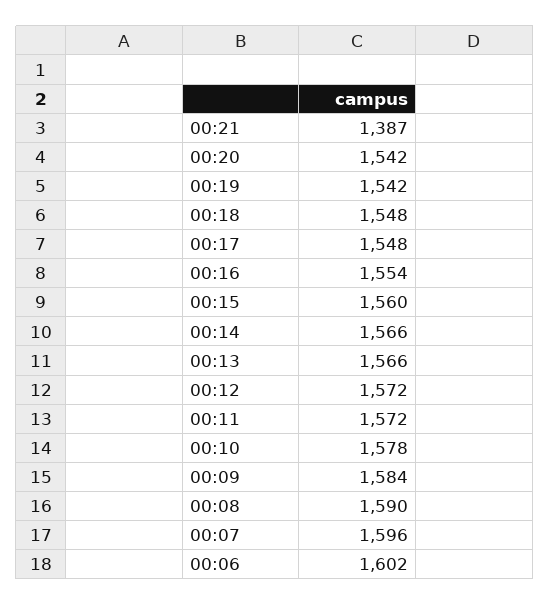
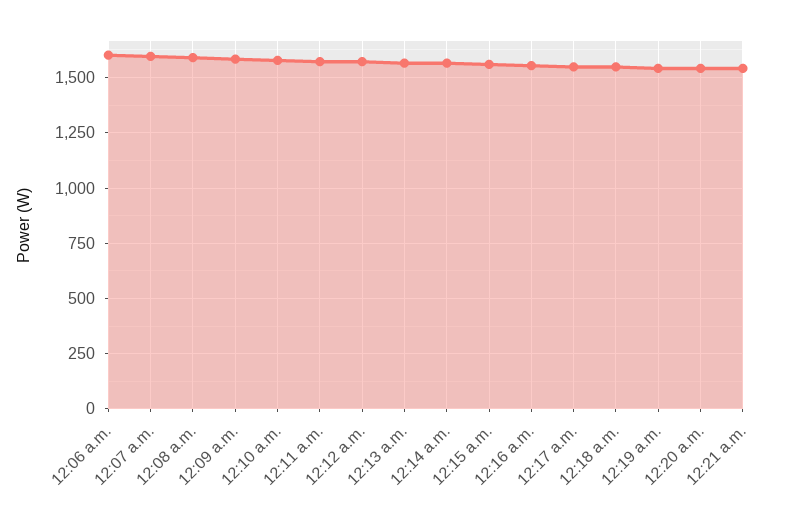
  {
-   "00:21": 1387,
+   "00:21": 1550,
    "00:20": 1542,
    "00:19": 1542,
    "00:18": 1548,
    "00:17": 1548,
    "00:16": 1554,
    "00:15": 1560,
    "00:14": 1566,
    "00:13": 1566,
    "00:12": 1572,
    "00:11": 1572,
    "00:10": 1578,
    "00:09": 1584,
    "00:08": 1590,
    "00:07": 1596,
    "00:06": 1602
  }

